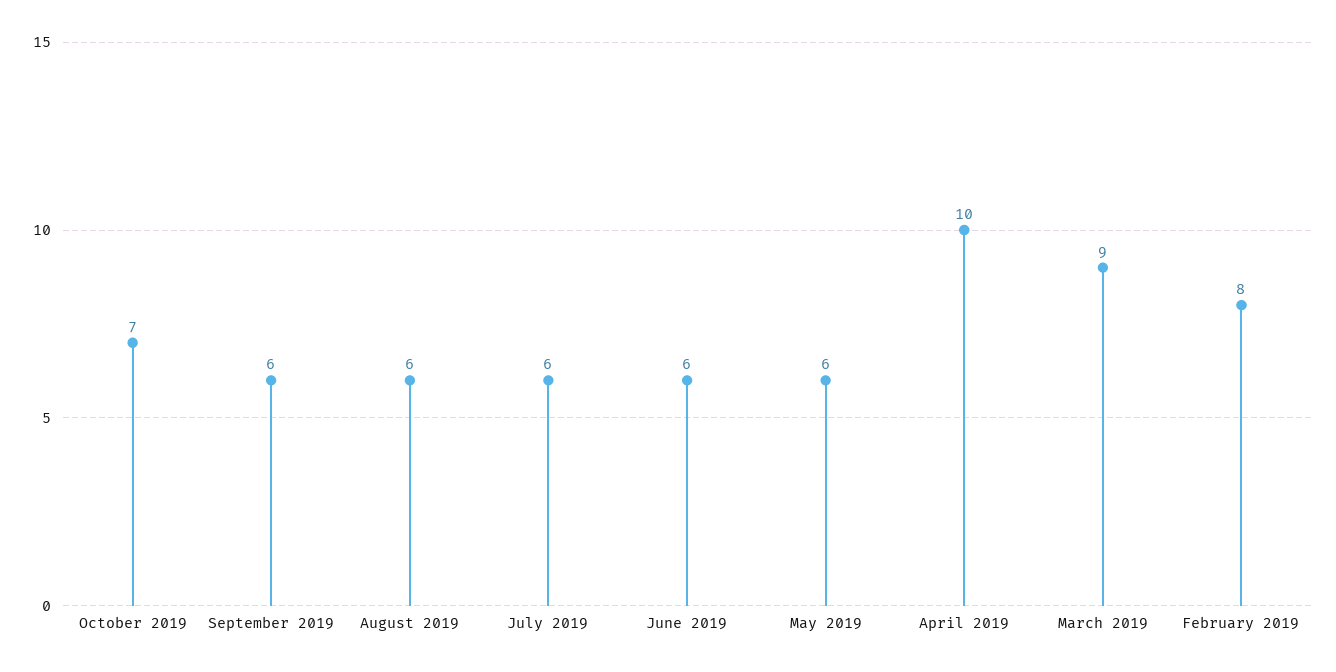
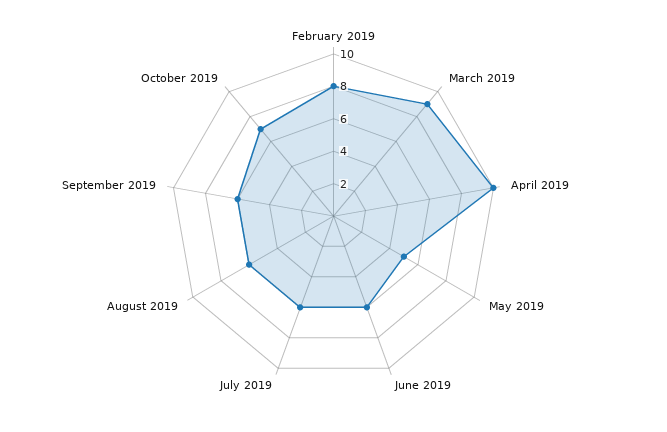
  {
    "October 2019": 7,
    "September 2019": 6,
    "August 2019": 6,
    "July 2019": 6,
    "June 2019": 6,
-   "May 2019": 6,
+   "May 2019": 5,
    "April 2019": 10,
    "March 2019": 9,
    "February 2019": 8
  }

